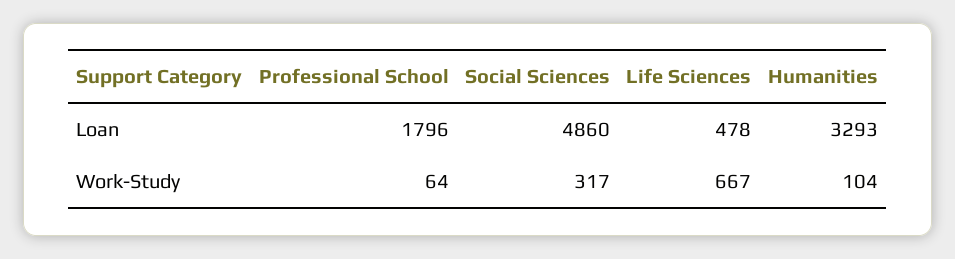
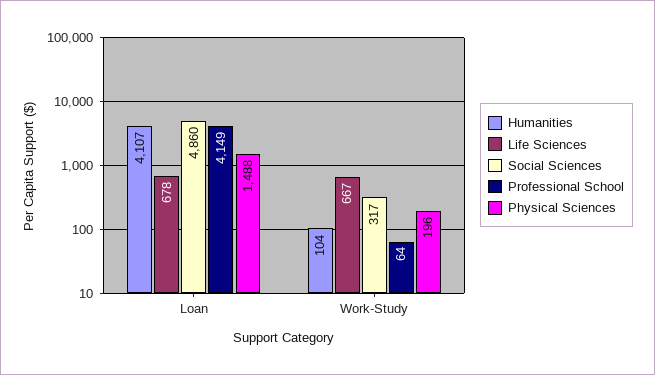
  {
    "Professional School": {
-     "Loan": 1796,
+     "Loan": 4149,
      "Work-Study": 64
    },
    "Social Sciences": {
      "Loan": 4860,
      "Work-Study": 317
    },
    "Life Sciences": {
-     "Loan": 478,
+     "Loan": 678,
      "Work-Study": 667
    },
    "Humanities": {
-     "Loan": 3293,
+     "Loan": 4107,
      "Work-Study": 104
-   }
+   },
+   "Physical Sciences": {
+     "Loan": 1488,
+     "Work-Study": 196
+   }
  }

